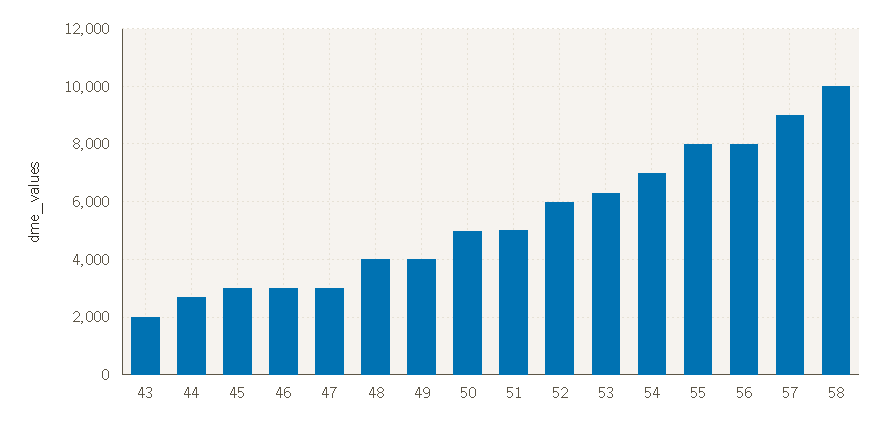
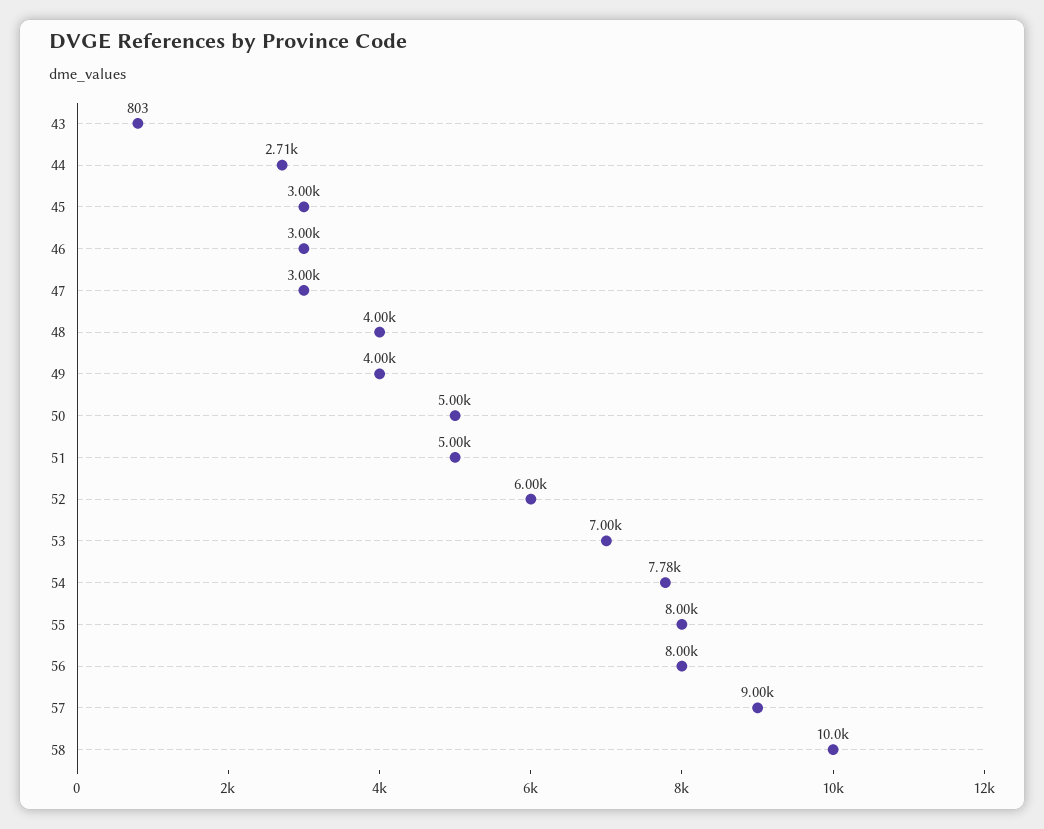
  {
-   "43": 2000,
+   "43": 803,
    "44": 2710,
    "45": 3000,
    "46": 3000,
    "47": 3000,
    "48": 4000,
    "49": 4000,
    "50": 5000,
    "51": 5000,
    "52": 6000,
-   "53": 6250,
+   "53": 7000,
-   "54": 7000,
+   "54": 7780,
    "55": 8000,
    "56": 8000,
    "57": 9000,
    "58": 10000
  }

